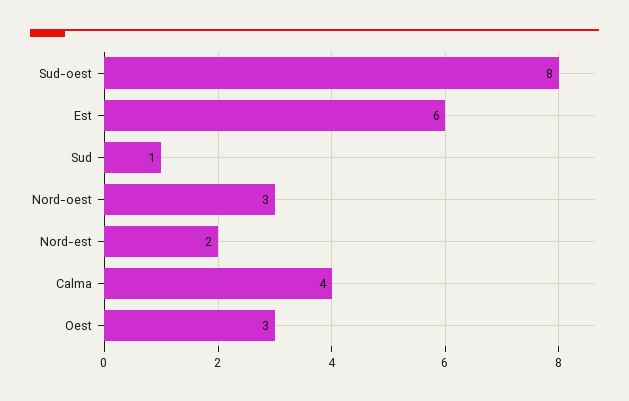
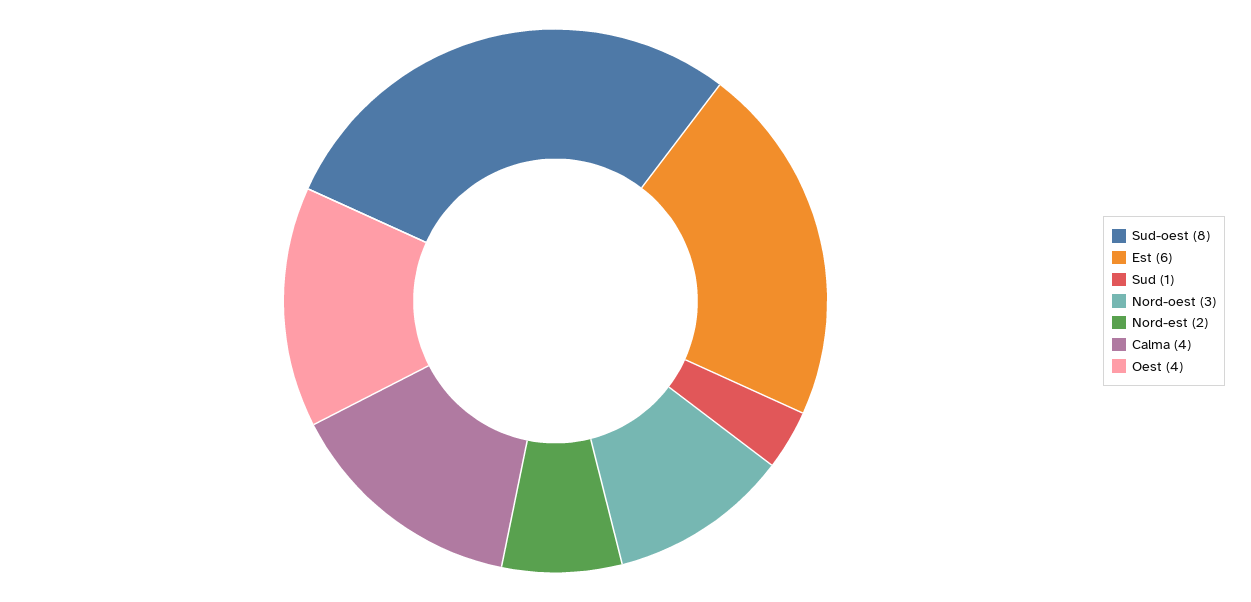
  {
    "Sud-oest": 8,
    "Est": 6,
    "Sud": 1,
    "Nord-oest": 3,
    "Nord-est": 2,
    "Calma": 4,
-   "Oest": 3
+   "Oest": 4
  }

